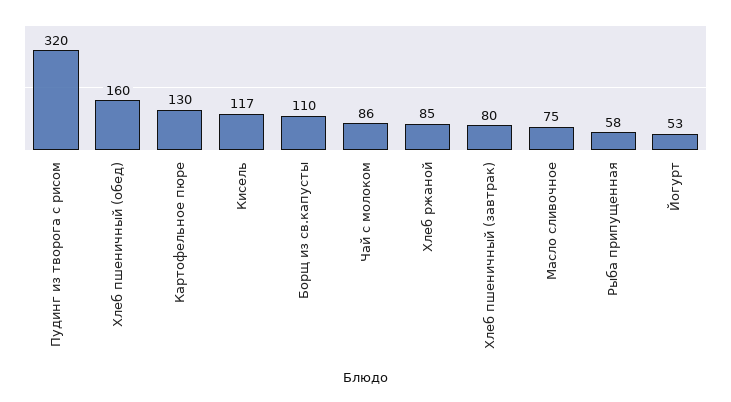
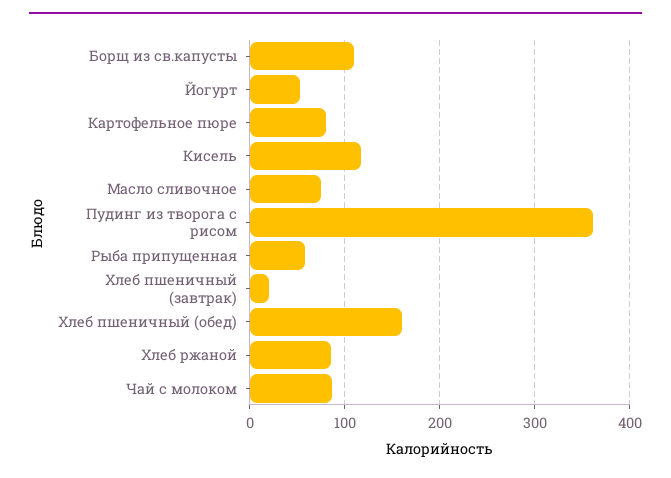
  {
-   "Пудинг из творога с рисом": 320,
+   "Пудинг из творога с рисом": 360,
    "Хлеб пшеничный (обед)": 160,
-   "Картофельное пюре": 130,
+   "Картофельное пюре": 80,
    "Кисель": 117,
    "Борщ из св.капусты": 110,
    "Чай с молоком": 86,
    "Хлеб ржаной": 85,
-   "Хлеб пшеничный (завтрак)": 80,
+   "Хлеб пшеничный (завтрак)": 20,
    "Масло сливочное": 75,
    "Рыба припущенная": 58,
    "Йогурт": 53
  }

